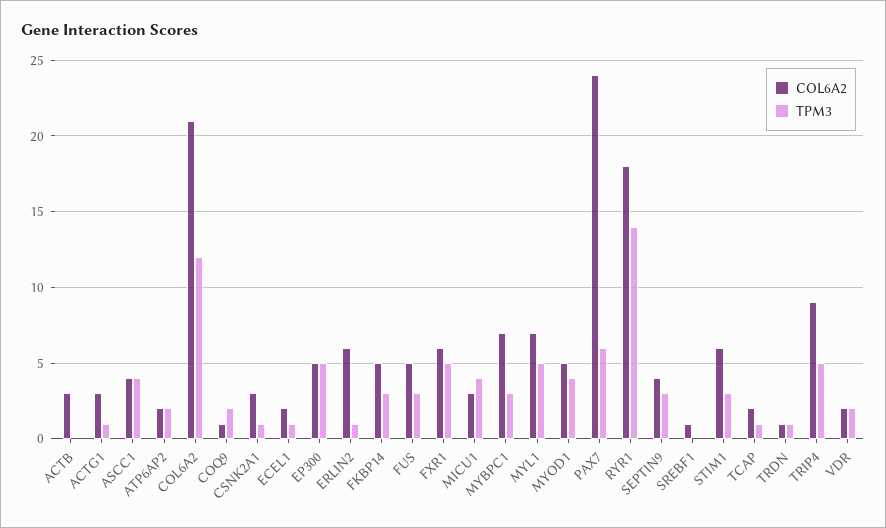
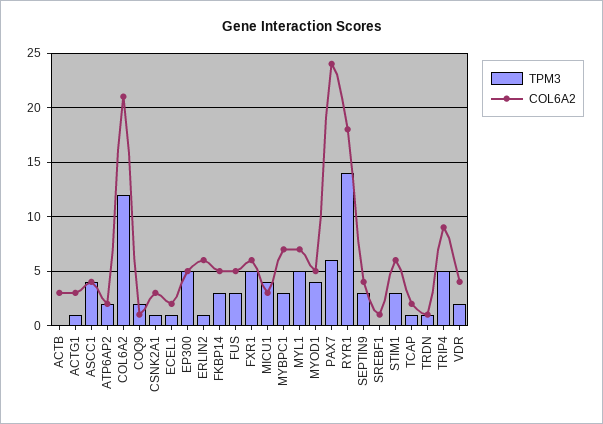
  {
    "COL6A2": {
      "ACTB": 3,
      "ACTG1": 3,
      "ASCC1": 4,
      "ATP6AP2": 2,
      "COL6A2": 21,
      "COQ9": 1,
      "CSNK2A1": 3,
      "ECEL1": 2,
      "EP300": 5,
      "ERLIN2": 6,
      "FKBP14": 5,
      "FUS": 5,
      "FXR1": 6,
      "MICU1": 3,
      "MYBPC1": 7,
      "MYL1": 7,
      "MYOD1": 5,
      "PAX7": 24,
      "RYR1": 18,
      "SEPTIN9": 4,
      "SREBF1": 1,
      "STIM1": 6,
      "TCAP": 2,
      "TRDN": 1,
      "TRIP4": 9,
-     "VDR": 2
+     "VDR": 4
    },
    "TPM3": {
      "ACTB": 0,
      "ACTG1": 1,
      "ASCC1": 4,
      "ATP6AP2": 2,
      "COL6A2": 12,
      "COQ9": 2,
      "CSNK2A1": 1,
      "ECEL1": 1,
      "EP300": 5,
      "ERLIN2": 1,
      "FKBP14": 3,
      "FUS": 3,
      "FXR1": 5,
      "MICU1": 4,
      "MYBPC1": 3,
      "MYL1": 5,
      "MYOD1": 4,
      "PAX7": 6,
      "RYR1": 14,
      "SEPTIN9": 3,
      "SREBF1": 0,
      "STIM1": 3,
      "TCAP": 1,
      "TRDN": 1,
      "TRIP4": 5,
      "VDR": 2
    }
  }

